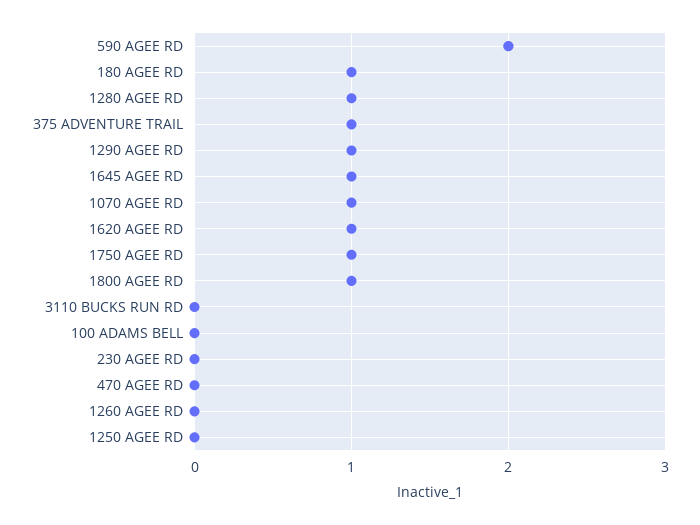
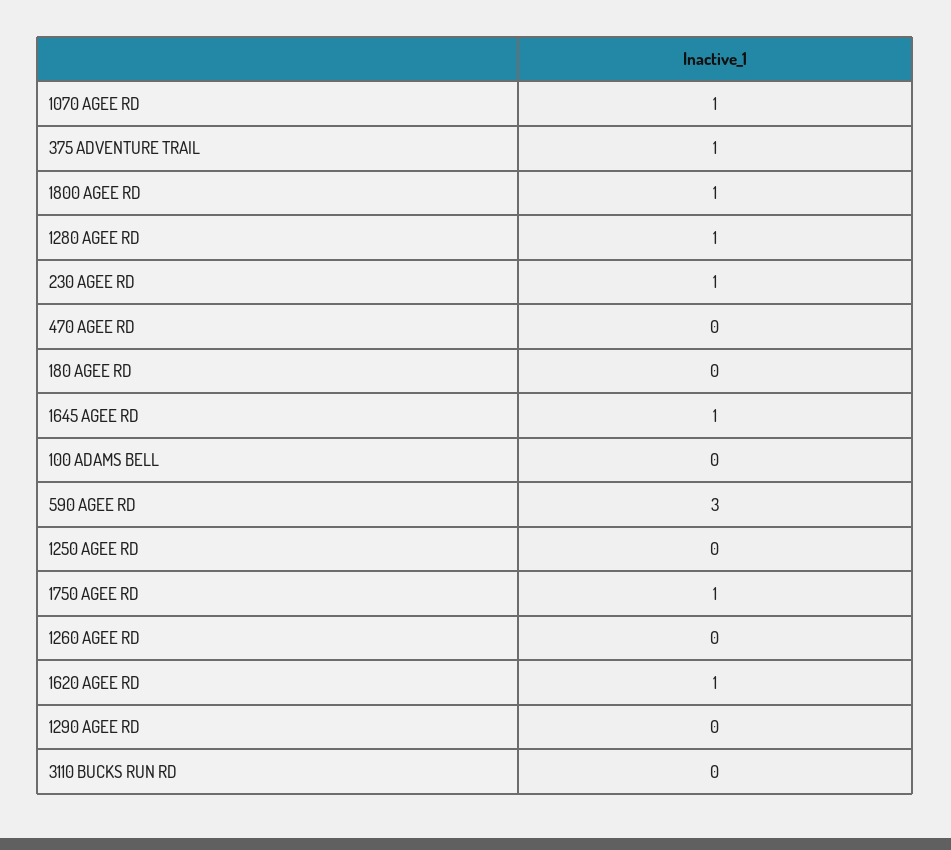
  {
-   "590 AGEE RD": 2,
+   "590 AGEE RD": 3,
-   "180 AGEE RD": 1,
+   "180 AGEE RD": 0,
    "1280 AGEE RD": 1,
    "375 ADVENTURE TRAIL": 1,
-   "1290 AGEE RD": 1,
+   "1290 AGEE RD": 0,
    "1645 AGEE RD": 1,
    "1070 AGEE RD": 1,
    "1620 AGEE RD": 1,
    "1750 AGEE RD": 1,
    "1800 AGEE RD": 1,
    "3110 BUCKS RUN RD": 0,
    "100 ADAMS BELL": 0,
-   "230 AGEE RD": 0,
+   "230 AGEE RD": 1,
    "470 AGEE RD": 0,
    "1260 AGEE RD": 0,
    "1250 AGEE RD": 0
  }

